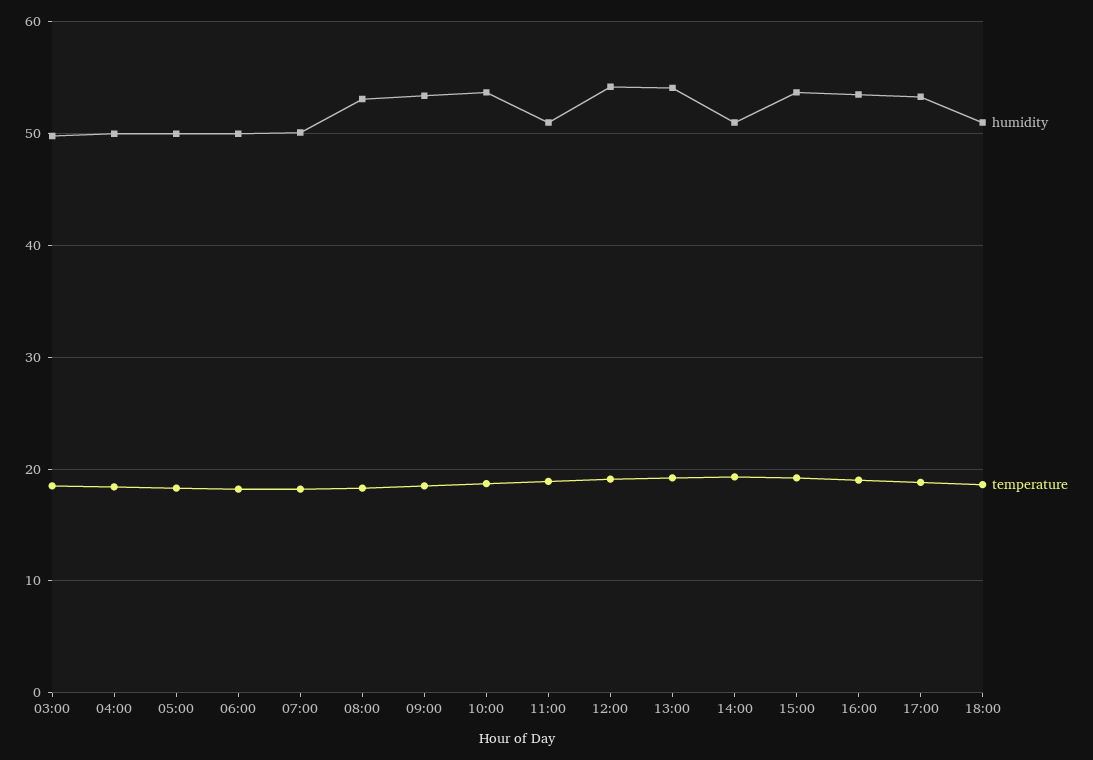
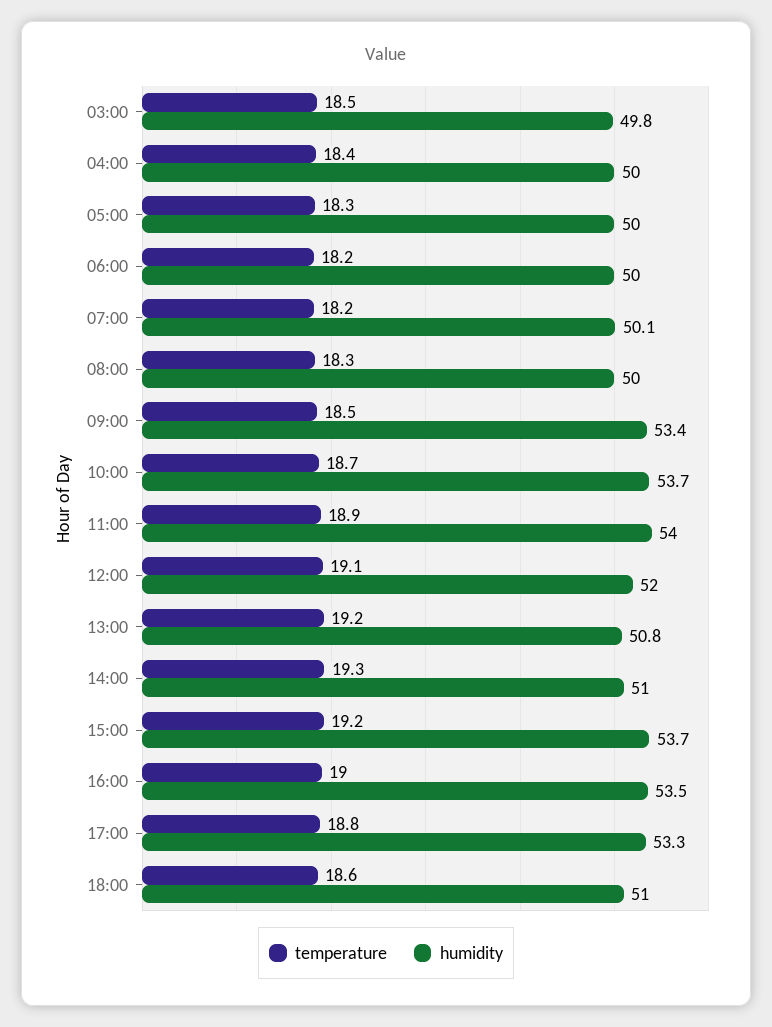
  {
    "humidity": {
      "03:00": 49.8,
      "04:00": 50,
      "05:00": 50,
      "06:00": 50,
      "07:00": 50.1,
-     "08:00": 53,
+     "08:00": 50,
      "09:00": 53.4,
      "10:00": 53.7,
-     "11:00": 51,
+     "11:00": 54,
-     "12:00": 54,
+     "12:00": 52,
-     "13:00": 54,
+     "13:00": 50.8,
      "14:00": 51,
      "15:00": 53.7,
      "16:00": 53.5,
      "17:00": 53.3,
      "18:00": 51
    },
    "temperature": {
      "03:00": 18.5,
      "04:00": 18.4,
      "05:00": 18.3,
      "06:00": 18.2,
      "07:00": 18.2,
      "08:00": 18.3,
      "09:00": 18.5,
      "10:00": 18.7,
      "11:00": 18.9,
      "12:00": 19.1,
      "13:00": 19.2,
      "14:00": 19.3,
      "15:00": 19.2,
      "16:00": 19,
      "17:00": 18.8,
      "18:00": 18.6
    }
  }

